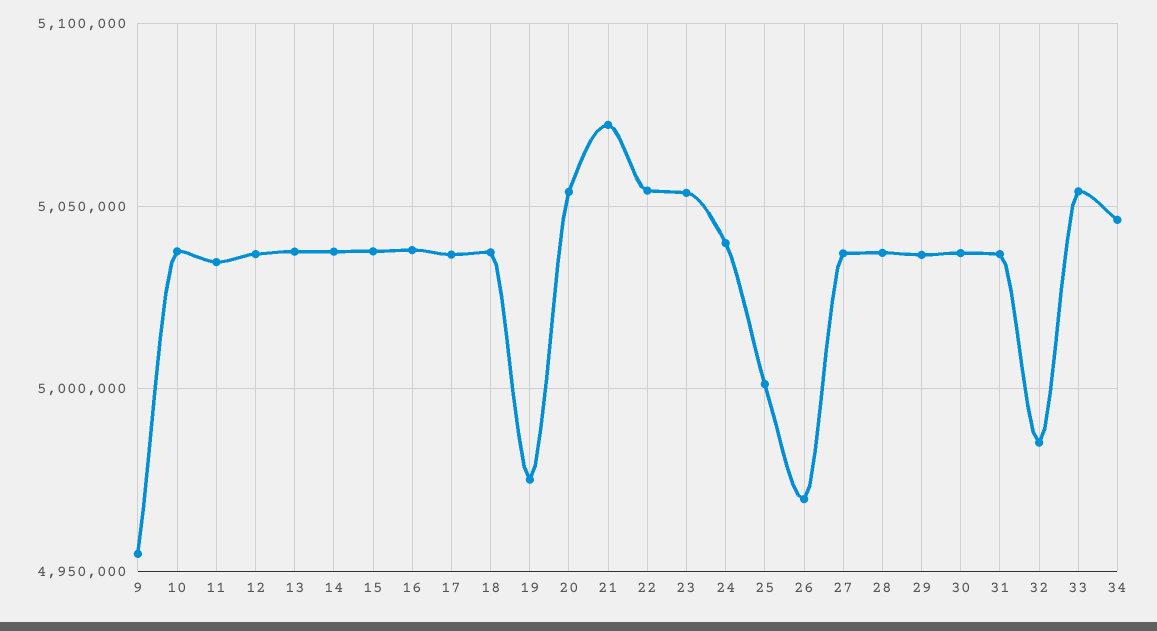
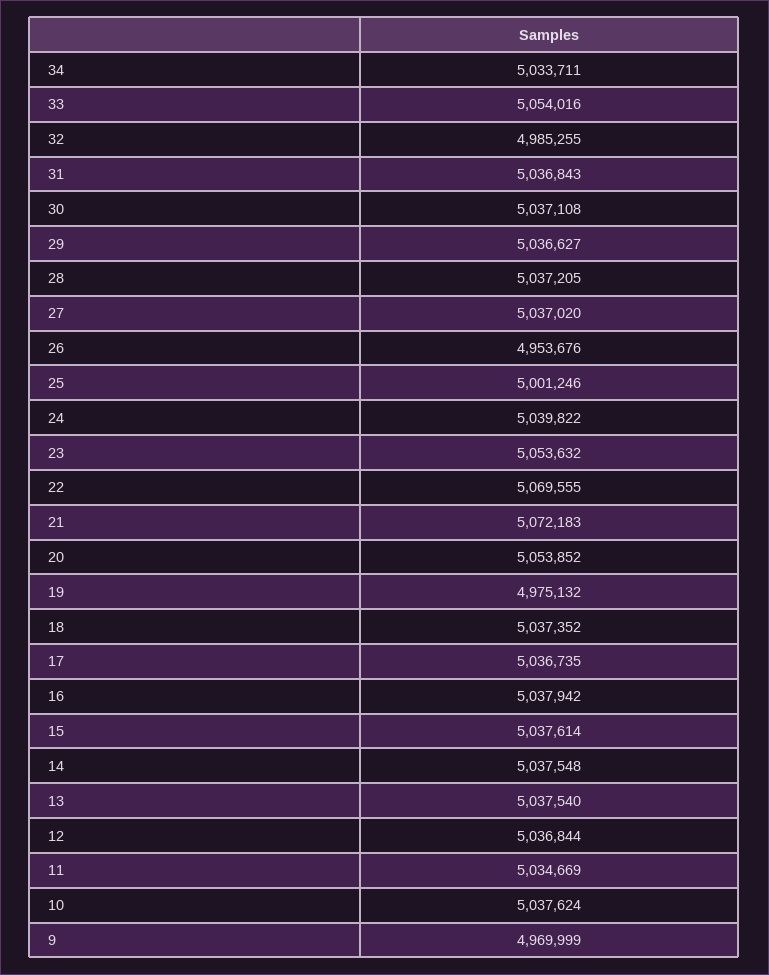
  {
-   "9": 4955000,
+   "9": 4969999,
    "10": 5037624,
    "11": 5034669,
    "12": 5036844,
    "13": 5037540,
    "14": 5037548,
    "15": 5037614,
    "16": 5037942,
    "17": 5036735,
    "18": 5037352,
    "19": 4975132,
    "20": 5053852,
    "21": 5072183,
-   "22": 5055000,
+   "22": 5069555,
    "23": 5053632,
    "24": 5039822,
    "25": 5001246,
-   "26": 4970000,
+   "26": 4953676,
    "27": 5037020,
    "28": 5037205,
    "29": 5036627,
    "30": 5037108,
    "31": 5036843,
    "32": 4985255,
    "33": 5054016,
-   "34": 5045000
+   "34": 5033711
  }

